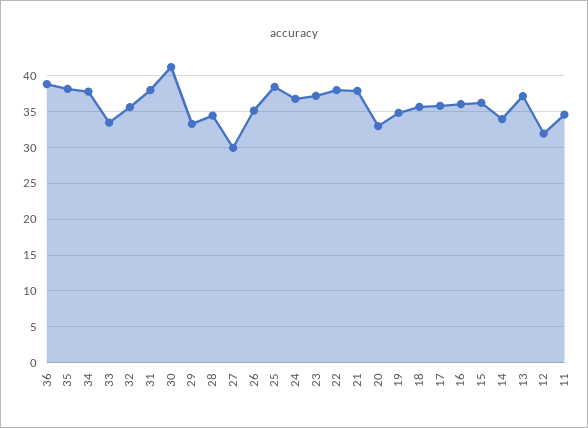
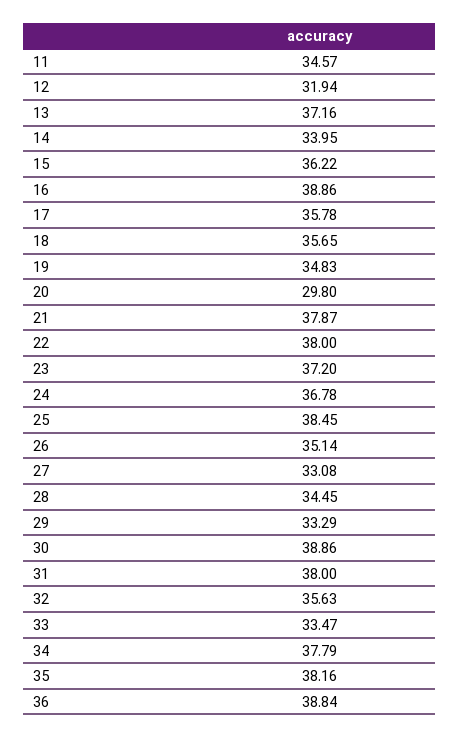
  {
    "36": 38.84,
    "35": 38.16,
    "34": 37.79,
    "33": 33.47,
    "32": 35.63,
    "31": 38,
-   "30": 41,
+   "30": 38.86,
    "29": 33.29,
    "28": 34.45,
-   "27": 30,
+   "27": 33.08,
    "26": 35.14,
    "25": 38.45,
    "24": 36.78,
    "23": 37.2,
    "22": 38,
    "21": 37.87,
-   "20": 33,
+   "20": 29.8,
    "19": 34.83,
    "18": 35.65,
    "17": 35.78,
-   "16": 36,
+   "16": 38.86,
    "15": 36.22,
    "14": 33.95,
    "13": 37.16,
    "12": 31.94,
    "11": 34.57
  }

